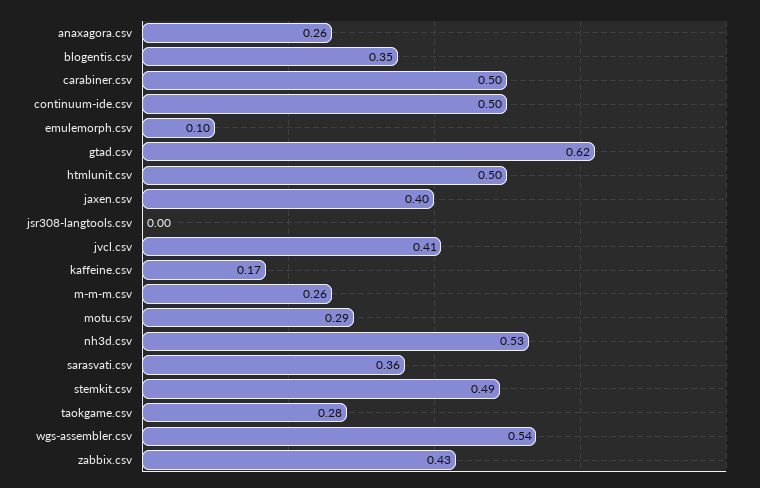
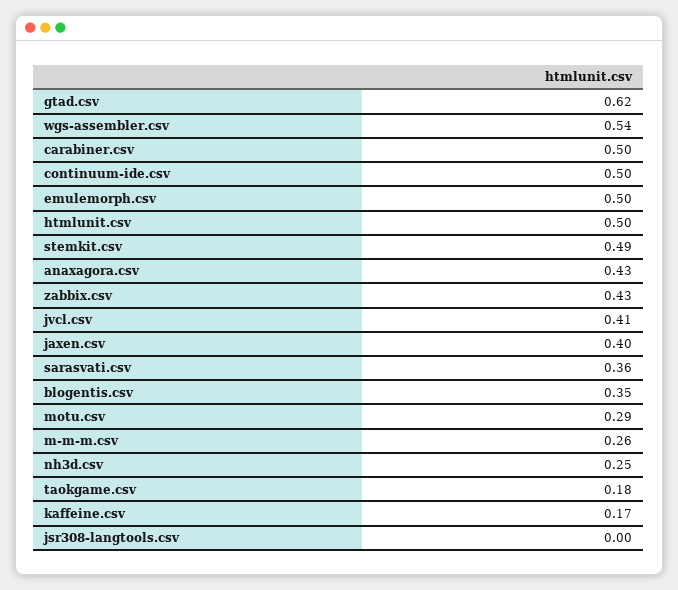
  {
-   "anaxagora.csv": 0.26,
+   "anaxagora.csv": 0.43,
    "blogentis.csv": 0.35,
    "carabiner.csv": 0.5,
    "continuum-ide.csv": 0.5,
-   "emulemorph.csv": 0.1,
+   "emulemorph.csv": 0.5,
    "gtad.csv": 0.62,
    "htmlunit.csv": 0.5,
    "jaxen.csv": 0.4,
    "jsr308-langtools.csv": 0,
    "jvcl.csv": 0.41,
    "kaffeine.csv": 0.17,
    "m-m-m.csv": 0.26,
    "motu.csv": 0.29,
-   "nh3d.csv": 0.53,
+   "nh3d.csv": 0.25,
    "sarasvati.csv": 0.36,
    "stemkit.csv": 0.49,
-   "taokgame.csv": 0.28,
+   "taokgame.csv": 0.18,
    "wgs-assembler.csv": 0.54,
    "zabbix.csv": 0.43
  }

